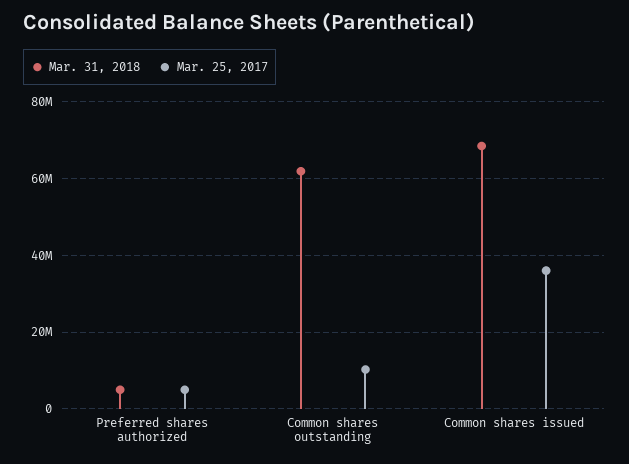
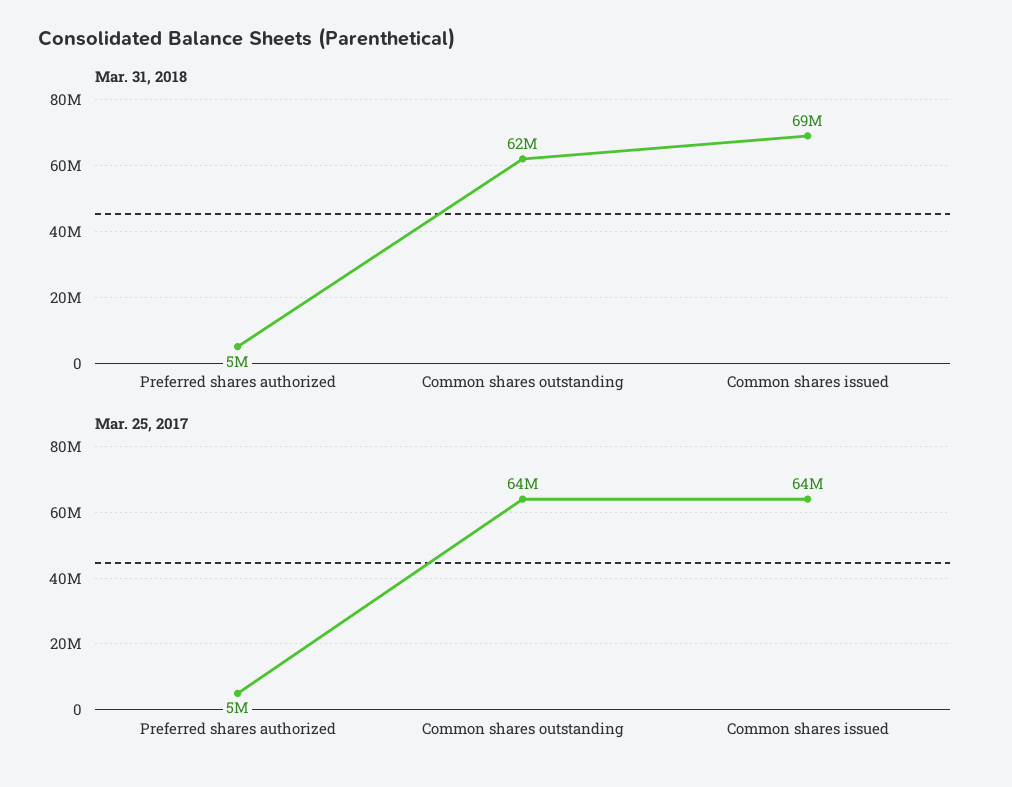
  {
    "Mar. 31, 2018": {
      "Preferred shares authorized": 5000000,
      "Common shares outstanding": 62000000,
      "Common shares issued": 69000000
    },
    "Mar. 25, 2017": {
      "Preferred shares authorized": 5000000,
-     "Common shares outstanding": 10000000,
+     "Common shares outstanding": 64000000,
-     "Common shares issued": 36000000
+     "Common shares issued": 64000000
    }
  }

